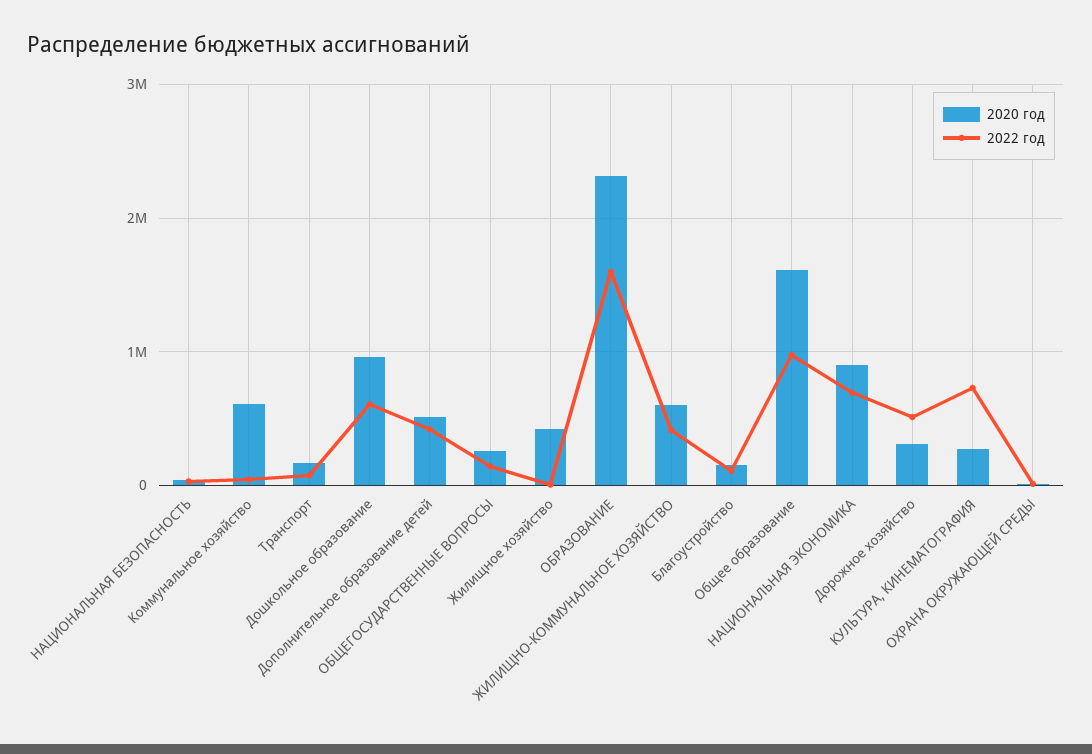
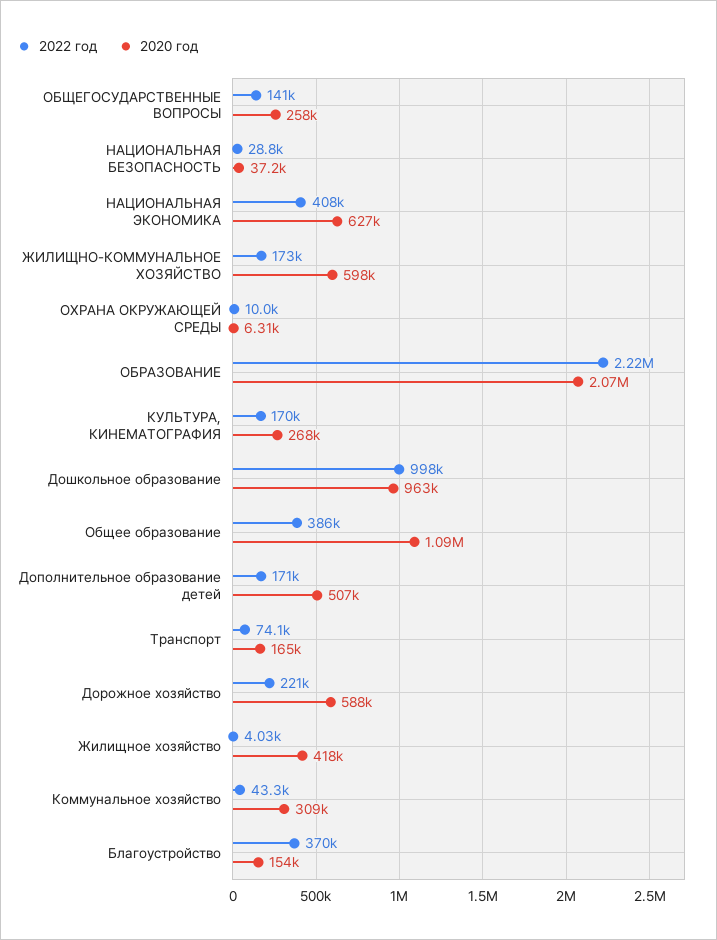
  {
    "2020 год": {
      "НАЦИОНАЛЬНАЯ БЕЗОПАСНОСТЬ": 37200,
-     "Коммунальное хозяйство": 600000,
+     "Коммунальное хозяйство": 309000,
      "Транспорт": 165000,
      "Дошкольное образование": 963000,
      "Дополнительное образование детей": 507000,
      "ОБЩЕГОСУДАРСТВЕННЫЕ ВОПРОСЫ": 258000,
      "Жилищное хозяйство": 418000,
-     "ОБРАЗОВАНИЕ": 2300000,
+     "ОБРАЗОВАНИЕ": 2070000,
      "ЖИЛИЩНО-КОММУНАЛЬНОЕ ХОЗЯЙСТВО": 598000,
      "Благоустройство": 154000,
-     "Общее образование": 1600000,
+     "Общее образование": 1090000,
-     "НАЦИОНАЛЬНАЯ ЭКОНОМИКА": 900000,
+     "НАЦИОНАЛЬНАЯ ЭКОНОМИКА": 627000,
-     "Дорожное хозяйство": 300000,
+     "Дорожное хозяйство": 588000,
      "КУЛЬТУРА, КИНЕМАТОГРАФИЯ": 268000,
      "ОХРАНА ОКРУЖАЮЩЕЙ СРЕДЫ": 6310
    },
    "2022 год": {
      "НАЦИОНАЛЬНАЯ БЕЗОПАСНОСТЬ": 28800,
      "Коммунальное хозяйство": 43300,
      "Транспорт": 74100,
-     "Дошкольное образование": 600000,
+     "Дошкольное образование": 998000,
-     "Дополнительное образование детей": 400000,
+     "Дополнительное образование детей": 171000,
      "ОБЩЕГОСУДАРСТВЕННЫЕ ВОПРОСЫ": 141000,
      "Жилищное хозяйство": 4030,
-     "ОБРАЗОВАНИЕ": 1600000,
+     "ОБРАЗОВАНИЕ": 2220000,
-     "ЖИЛИЩНО-КОММУНАЛЬНОЕ ХОЗЯЙСТВО": 400000,
+     "ЖИЛИЩНО-КОММУНАЛЬНОЕ ХОЗЯЙСТВО": 173000,
-     "Благоустройство": 100000,
+     "Благоустройство": 370000,
-     "Общее образование": 1000000,
+     "Общее образование": 386000,
-     "НАЦИОНАЛЬНАЯ ЭКОНОМИКА": 700000,
+     "НАЦИОНАЛЬНАЯ ЭКОНОМИКА": 408000,
-     "Дорожное хозяйство": 500000,
+     "Дорожное хозяйство": 221000,
-     "КУЛЬТУРА, КИНЕМАТОГРАФИЯ": 700000,
+     "КУЛЬТУРА, КИНЕМАТОГРАФИЯ": 170000,
      "ОХРАНА ОКРУЖАЮЩЕЙ СРЕДЫ": 10000
    }
  }

